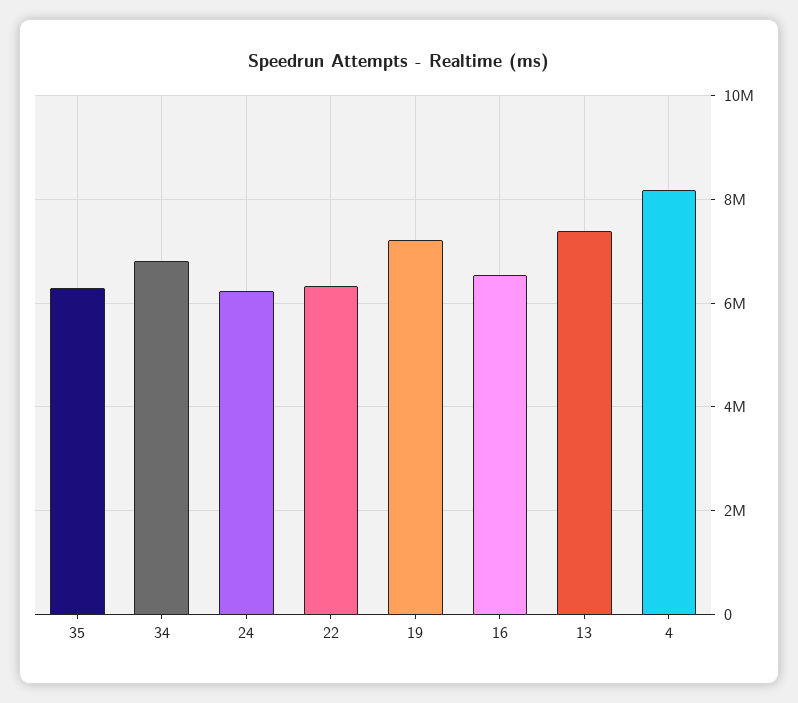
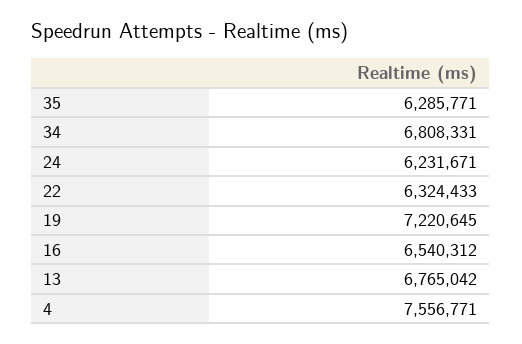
  {
    "35": 6285771,
    "34": 6808331,
    "24": 6231671,
    "22": 6324433,
    "19": 7220645,
    "16": 6540312,
-   "13": 7400000,
+   "13": 6765042,
-   "4": 8200000
+   "4": 7556771
  }

